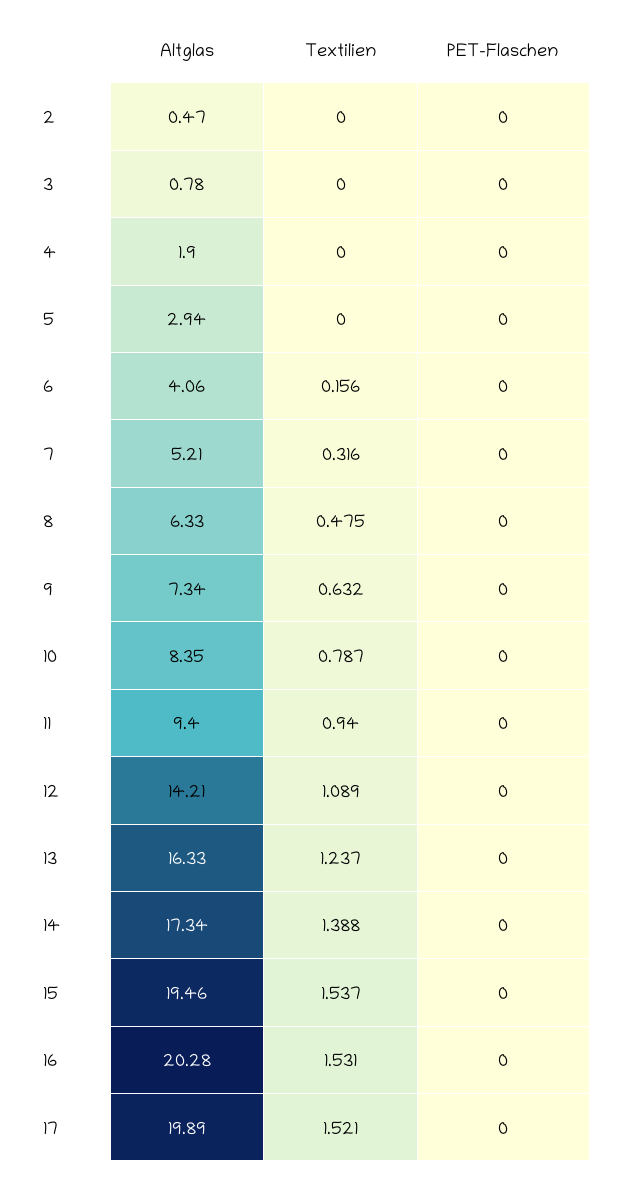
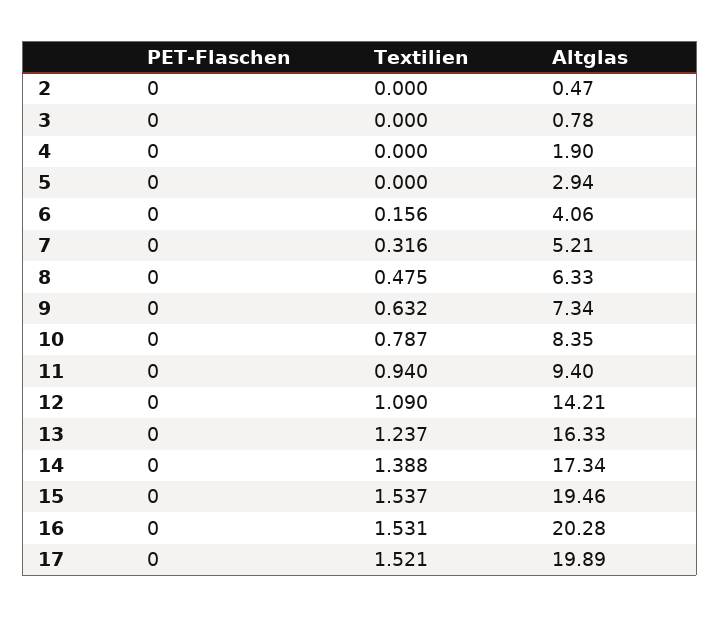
  {
    "Altglas": {
      "2": 0.47,
      "3": 0.78,
      "4": 1.9,
      "5": 2.94,
      "6": 4.06,
      "7": 5.21,
      "8": 6.33,
      "9": 7.34,
      "10": 8.35,
      "11": 9.4,
      "12": 14.21,
      "13": 16.33,
      "14": 17.34,
      "15": 19.46,
      "16": 20.28,
      "17": 19.89
    },
    "Textilien": {
      "2": 0,
      "3": 0,
      "4": 0,
      "5": 0,
      "6": 0.156,
      "7": 0.316,
      "8": 0.475,
      "9": 0.632,
      "10": 0.787,
      "11": 0.94,
-     "12": 1.089,
+     "12": 1.09,
      "13": 1.237,
      "14": 1.388,
      "15": 1.537,
      "16": 1.531,
      "17": 1.521
    },
    "PET-Flaschen": {
      "2": 0,
      "3": 0,
      "4": 0,
      "5": 0,
      "6": 0,
      "7": 0,
      "8": 0,
      "9": 0,
      "10": 0,
      "11": 0,
      "12": 0,
      "13": 0,
      "14": 0,
      "15": 0,
      "16": 0,
      "17": 0
    }
  }

